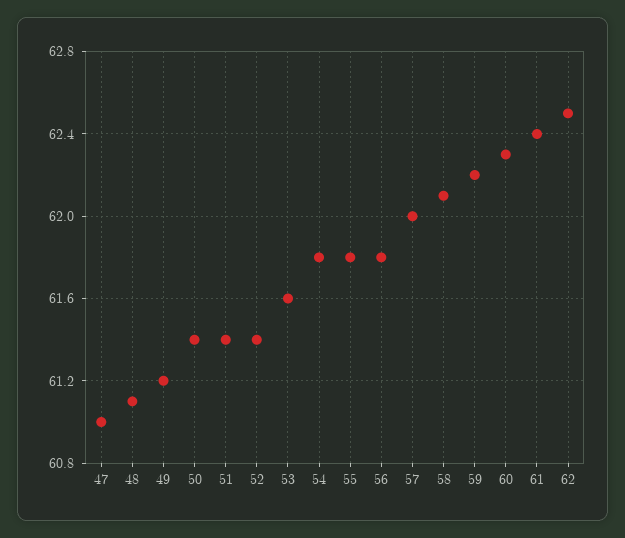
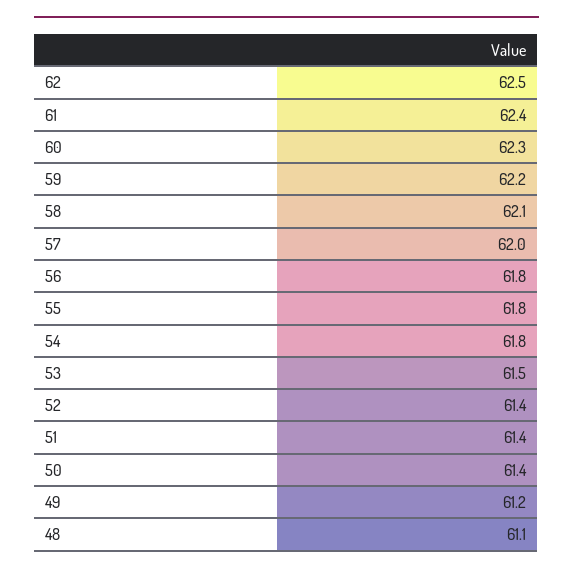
  {
-   "47": 61,
    "48": 61.1,
    "49": 61.2,
    "50": 61.4,
    "51": 61.4,
    "52": 61.4,
-   "53": 61.6,
+   "53": 61.5,
    "54": 61.8,
    "55": 61.8,
    "56": 61.8,
    "57": 62,
    "58": 62.1,
    "59": 62.2,
    "60": 62.3,
    "61": 62.4,
    "62": 62.5
  }

